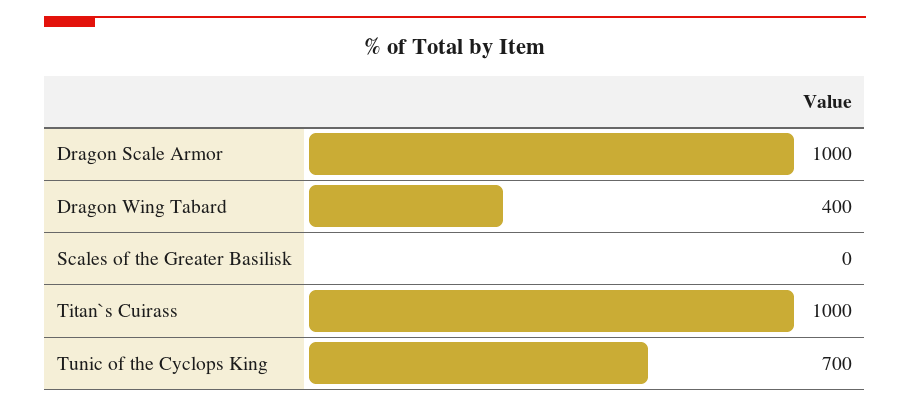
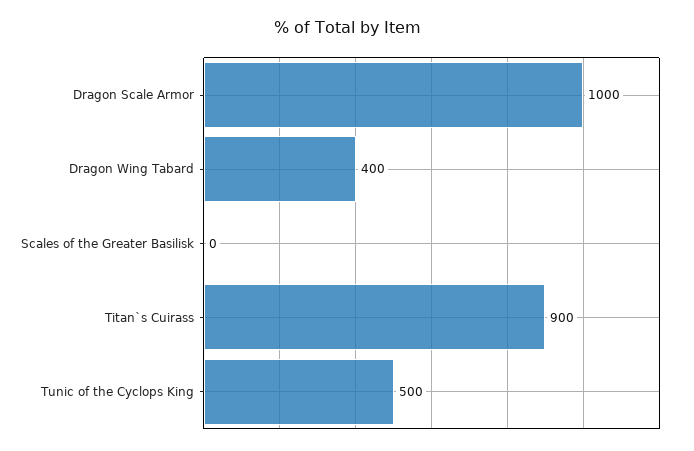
  {
    "Dragon Scale Armor": 1000,
    "Dragon Wing Tabard": 400,
    "Scales of the Greater Basilisk": 0,
-   "Titan`s Cuirass": 1000,
+   "Titan`s Cuirass": 900,
-   "Tunic of the Cyclops King": 700
+   "Tunic of the Cyclops King": 500
  }

